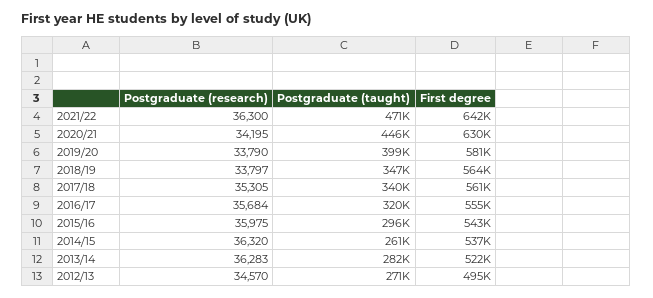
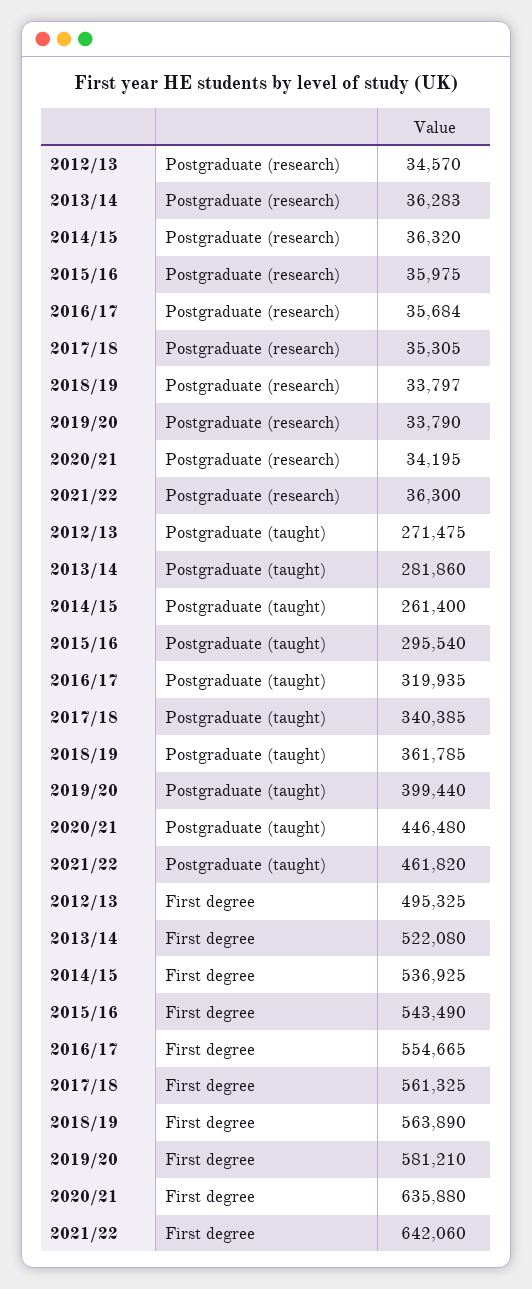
  {
    "Postgraduate (research)": {
      "2021/22": 36300,
      "2020/21": 34195,
      "2019/20": 33790,
      "2018/19": 33797,
      "2017/18": 35305,
      "2016/17": 35684,
      "2015/16": 35975,
      "2014/15": 36320,
      "2013/14": 36283,
      "2012/13": 34570
    },
    "Postgraduate (taught)": {
-     "2021/22": 471000,
+     "2021/22": 461820,
      "2020/21": 446480,
      "2019/20": 399440,
-     "2018/19": 347000,
+     "2018/19": 361785,
      "2017/18": 340385,
      "2016/17": 319935,
      "2015/16": 295540,
      "2014/15": 261400,
      "2013/14": 281860,
      "2012/13": 271475
    },
    "First degree": {
      "2021/22": 642060,
-     "2020/21": 630000,
+     "2020/21": 635880,
      "2019/20": 581210,
      "2018/19": 563890,
      "2017/18": 561325,
      "2016/17": 554665,
      "2015/16": 543490,
      "2014/15": 536925,
      "2013/14": 522080,
      "2012/13": 495325
    }
  }

